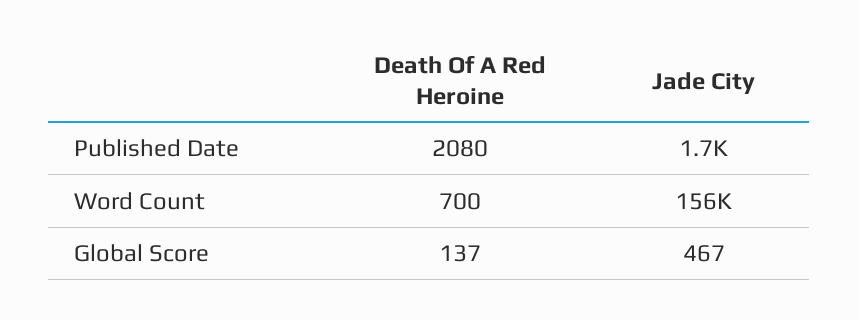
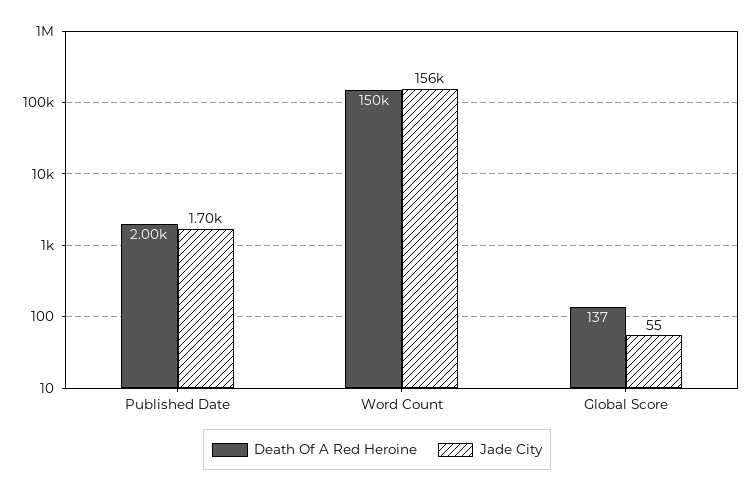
  {
    "Death Of A Red Heroine": {
-     "Published Date": 2080,
+     "Published Date": 2000,
-     "Word Count": 700,
+     "Word Count": 150000,
      "Global Score": 137
    },
    "Jade City": {
      "Published Date": 1700,
      "Word Count": 156000,
-     "Global Score": 467
+     "Global Score": 55
    }
  }

